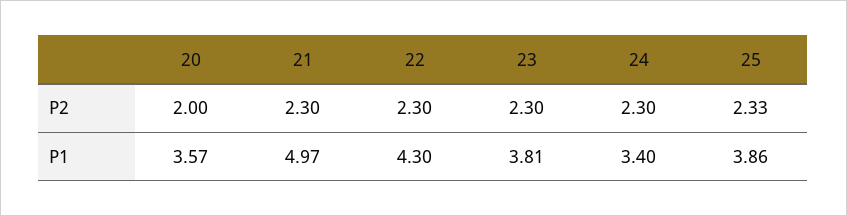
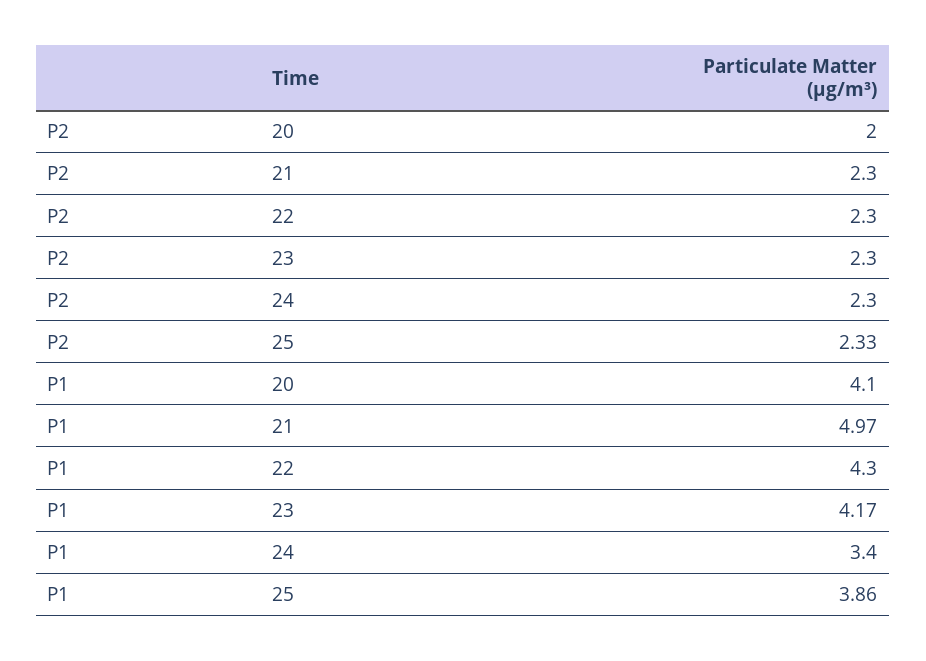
  {
    "20": {
      "P2": 2,
-     "P1": 3.57
+     "P1": 4.1
    },
    "21": {
      "P2": 2.3,
      "P1": 4.97
    },
    "22": {
      "P2": 2.3,
      "P1": 4.3
    },
    "23": {
      "P2": 2.3,
-     "P1": 3.81
+     "P1": 4.17
    },
    "24": {
      "P2": 2.3,
      "P1": 3.4
    },
    "25": {
      "P2": 2.33,
      "P1": 3.86
    }
  }

